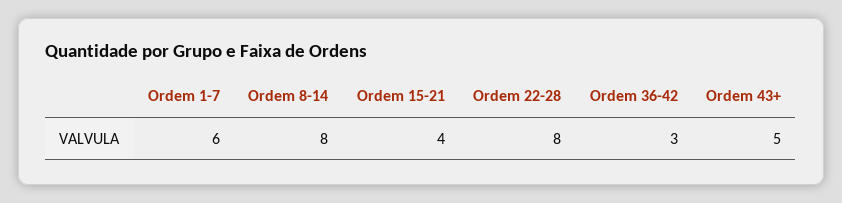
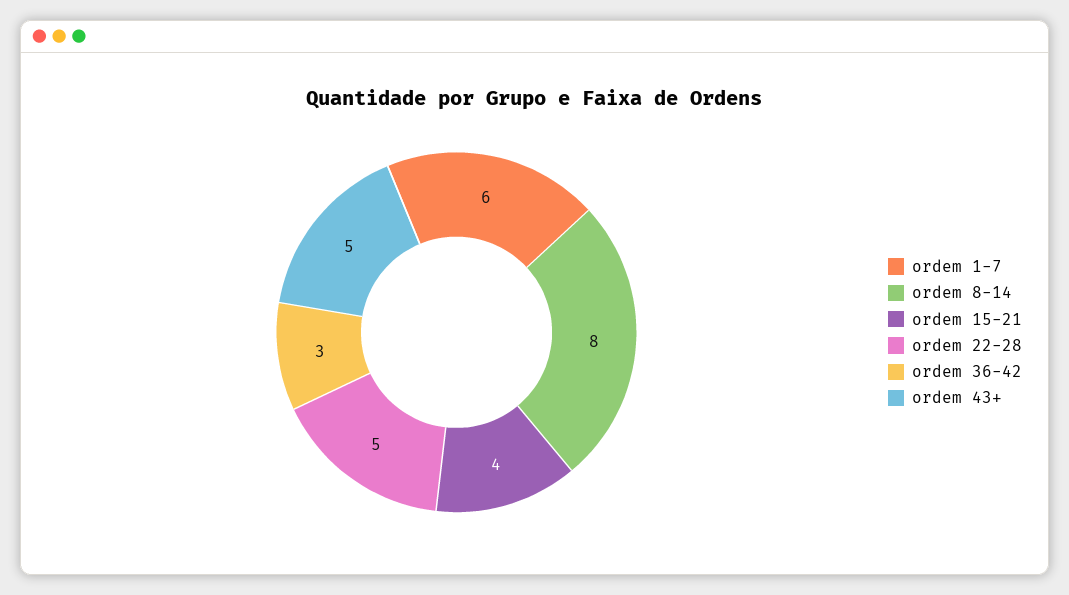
  {
    "Ordem 1-7": 6,
    "Ordem 8-14": 8,
    "Ordem 15-21": 4,
-   "Ordem 22-28": 8,
+   "Ordem 22-28": 5,
    "Ordem 36-42": 3,
    "Ordem 43+": 5
  }

